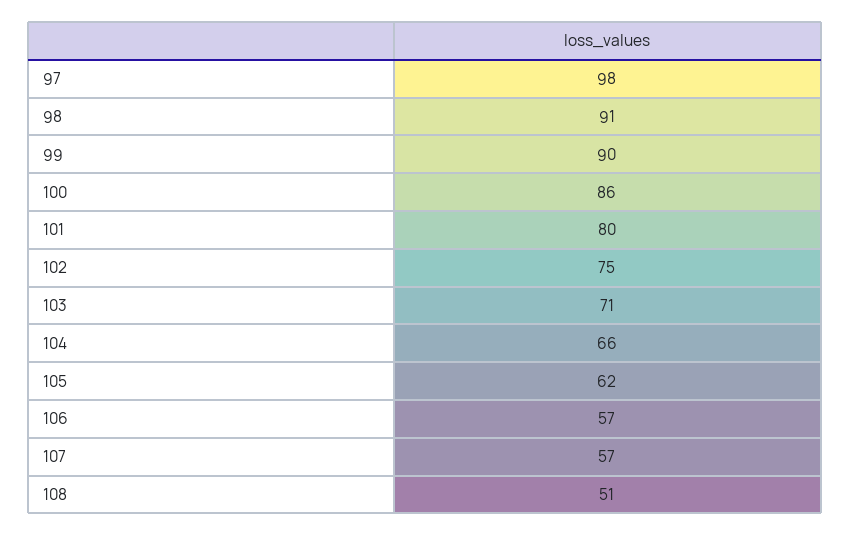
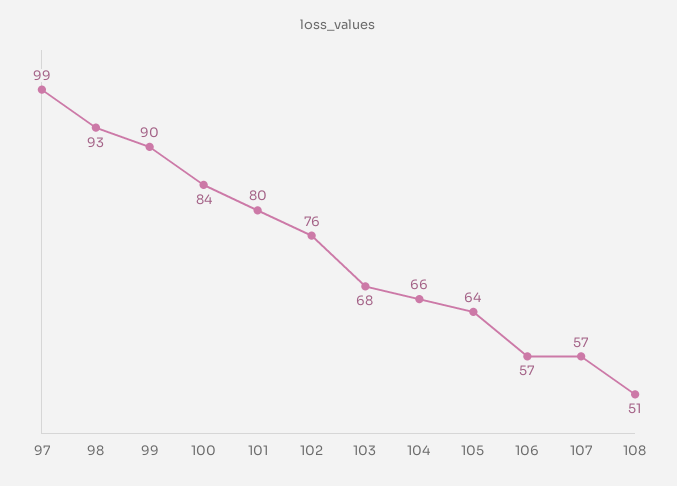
  {
-   "97": 98,
+   "97": 99,
-   "98": 91,
+   "98": 93,
    "99": 90,
-   "100": 86,
+   "100": 84,
    "101": 80,
-   "102": 75,
+   "102": 76,
-   "103": 71,
+   "103": 68,
    "104": 66,
-   "105": 62,
+   "105": 64,
    "106": 57,
    "107": 57,
    "108": 51
  }

